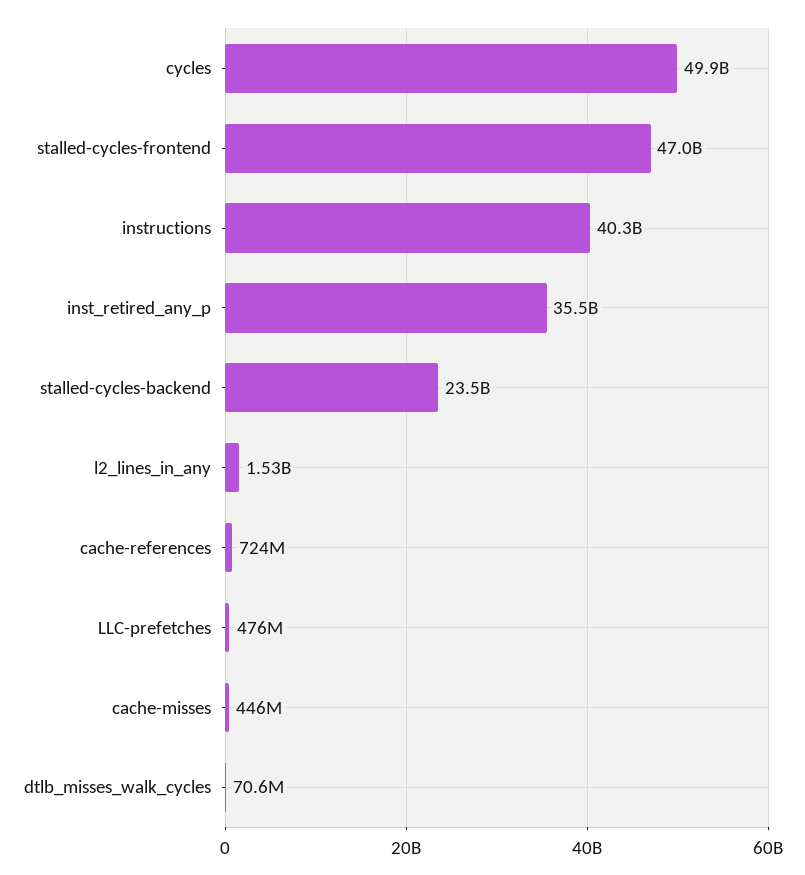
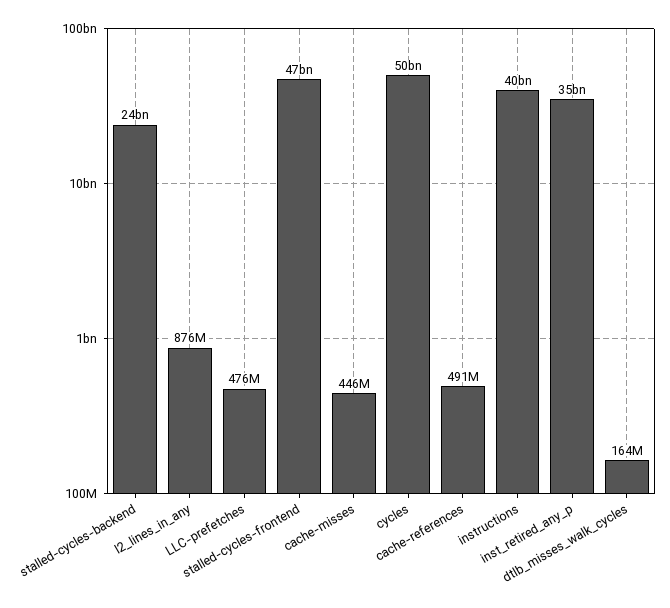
  {
    "cycles": 49900000000,
    "stalled-cycles-frontend": 47000000000,
    "instructions": 40300000000,
    "inst_retired_any_p": 35500000000,
    "stalled-cycles-backend": 23500000000,
-   "l2_lines_in_any": 1530000000,
+   "l2_lines_in_any": 876000000,
-   "cache-references": 724000000,
+   "cache-references": 491000000,
    "LLC-prefetches": 476000000,
    "cache-misses": 446000000,
-   "dtlb_misses_walk_cycles": 70600000
+   "dtlb_misses_walk_cycles": 164000000
  }

